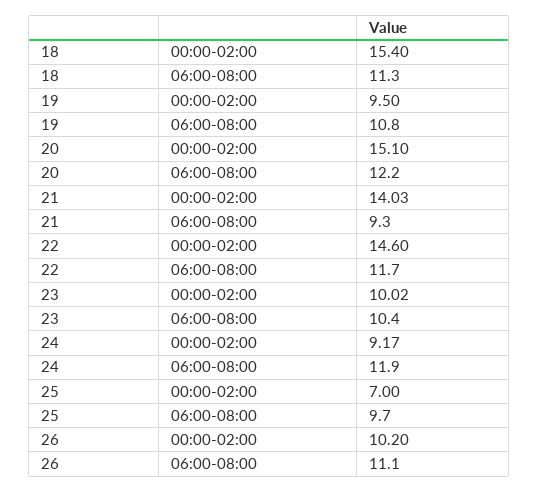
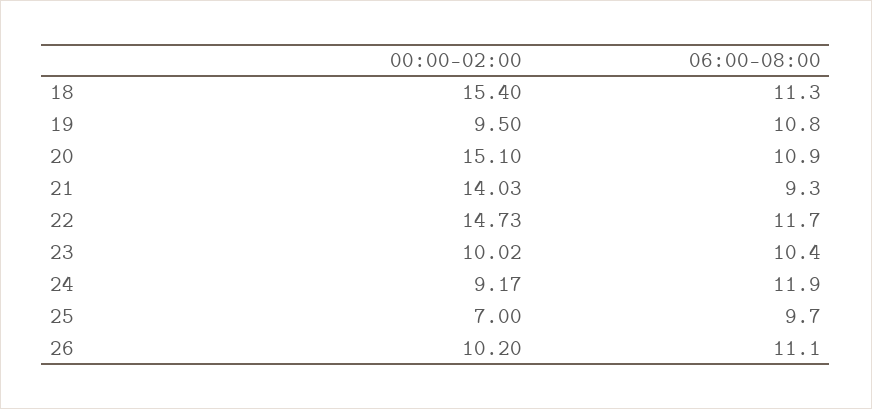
  {
    "18": {
      "00:00-02:00": 15.4,
      "06:00-08:00": 11.3
    },
    "19": {
      "00:00-02:00": 9.5,
      "06:00-08:00": 10.8
    },
    "20": {
      "00:00-02:00": 15.1,
-     "06:00-08:00": 12.2
+     "06:00-08:00": 10.9
    },
    "21": {
      "00:00-02:00": 14.03,
      "06:00-08:00": 9.3
    },
    "22": {
-     "00:00-02:00": 14.6,
+     "00:00-02:00": 14.73,
      "06:00-08:00": 11.7
    },
    "23": {
      "00:00-02:00": 10.02,
      "06:00-08:00": 10.4
    },
    "24": {
      "00:00-02:00": 9.17,
      "06:00-08:00": 11.9
    },
    "25": {
      "00:00-02:00": 7,
      "06:00-08:00": 9.7
    },
    "26": {
      "00:00-02:00": 10.2,
      "06:00-08:00": 11.1
    }
  }

